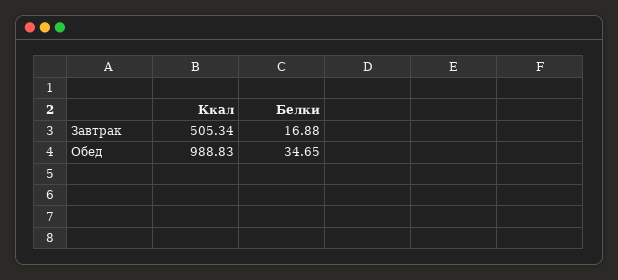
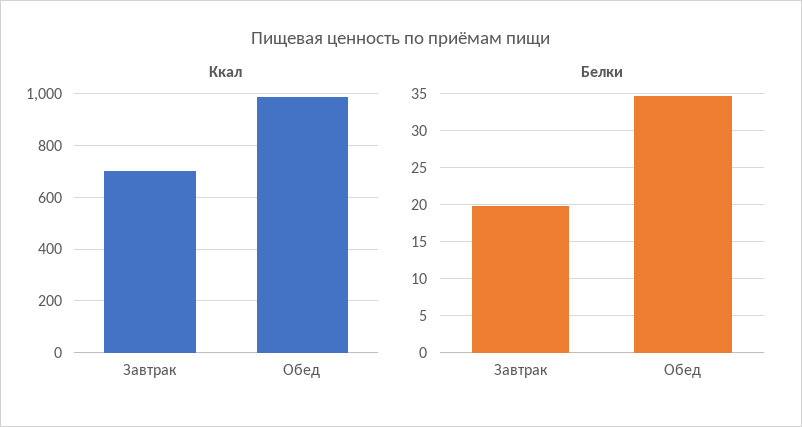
  {
    "Ккал": {
-     "Завтрак": 505.34,
+     "Завтрак": 700,
      "Обед": 988.83
    },
    "Белки": {
-     "Завтрак": 16.88,
+     "Завтрак": 20,
      "Обед": 34.65
    }
  }

